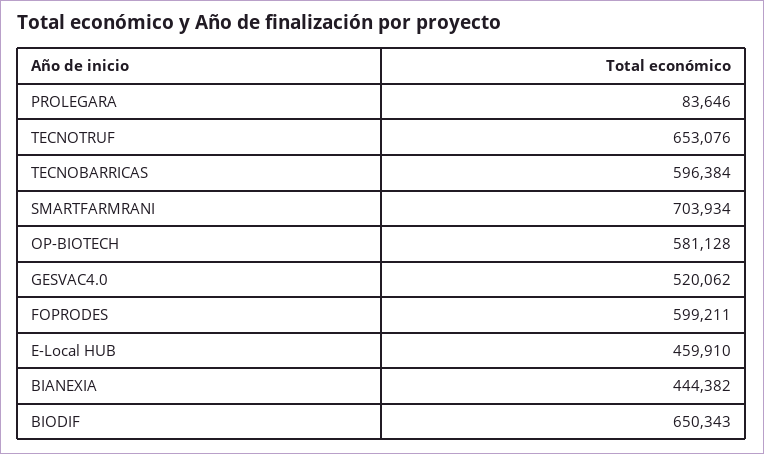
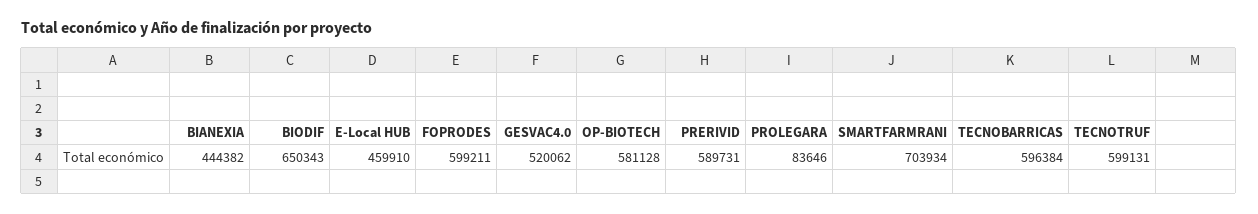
  {
    "PROLEGARA": 83646,
-   "TECNOTRUF": 653076,
+   "TECNOTRUF": 599131,
    "TECNOBARRICAS": 596384,
    "SMARTFARMRANI": 703934,
    "OP-BIOTECH": 581128,
    "GESVAC4.0": 520062,
    "FOPRODES": 599211,
    "E-Local HUB": 459910,
    "BIANEXIA": 444382,
-   "BIODIF": 650343
+   "BIODIF": 650343,
+   "PRERIVID": 589731
  }

